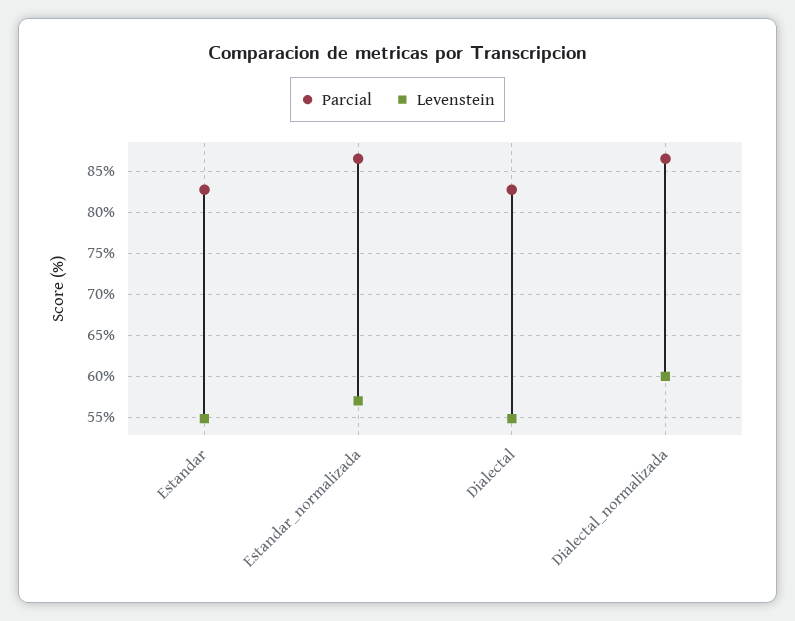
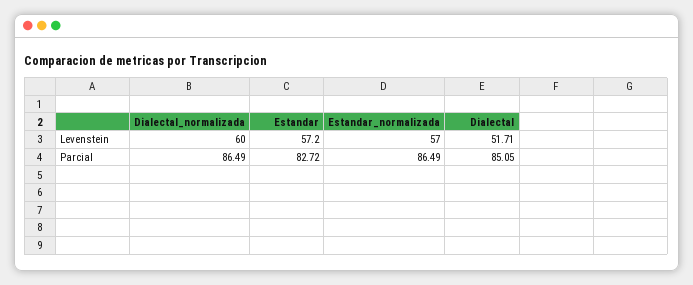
  {
    "Parcial": {
      "Estandar": 82.72,
      "Estandar_normalizada": 86.49,
-     "Dialectal": 83,
+     "Dialectal": 85.05,
      "Dialectal_normalizada": 86.49
    },
    "Levenstein": {
-     "Estandar": 55,
+     "Estandar": 57.2,
      "Estandar_normalizada": 57,
-     "Dialectal": 55,
+     "Dialectal": 51.71,
      "Dialectal_normalizada": 60
    }
  }

